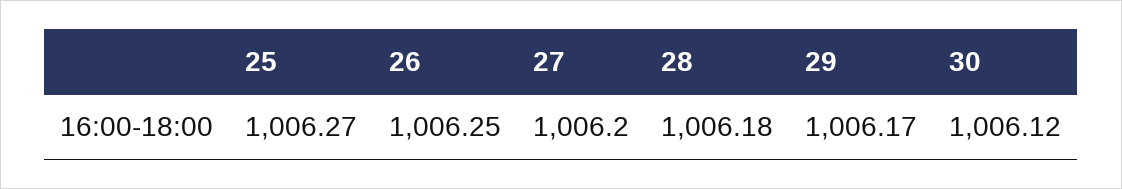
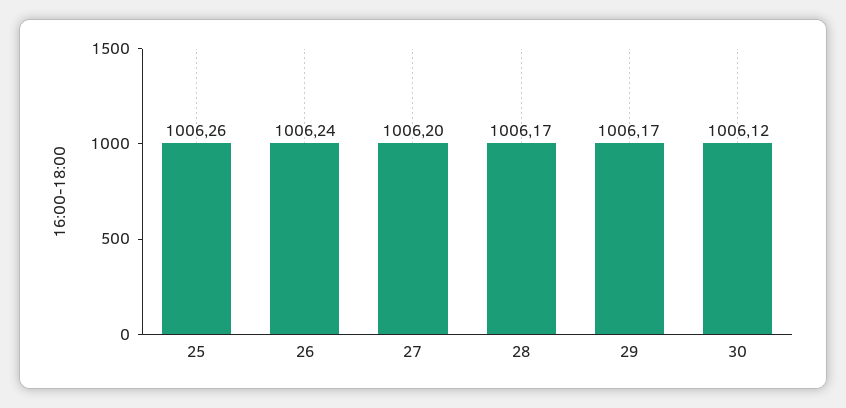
  {
-   "25": 1006.27,
+   "25": 1006.26,
-   "26": 1006.25,
+   "26": 1006.24,
    "27": 1006.2,
-   "28": 1006.18,
+   "28": 1006.17,
    "29": 1006.17,
    "30": 1006.12
  }

